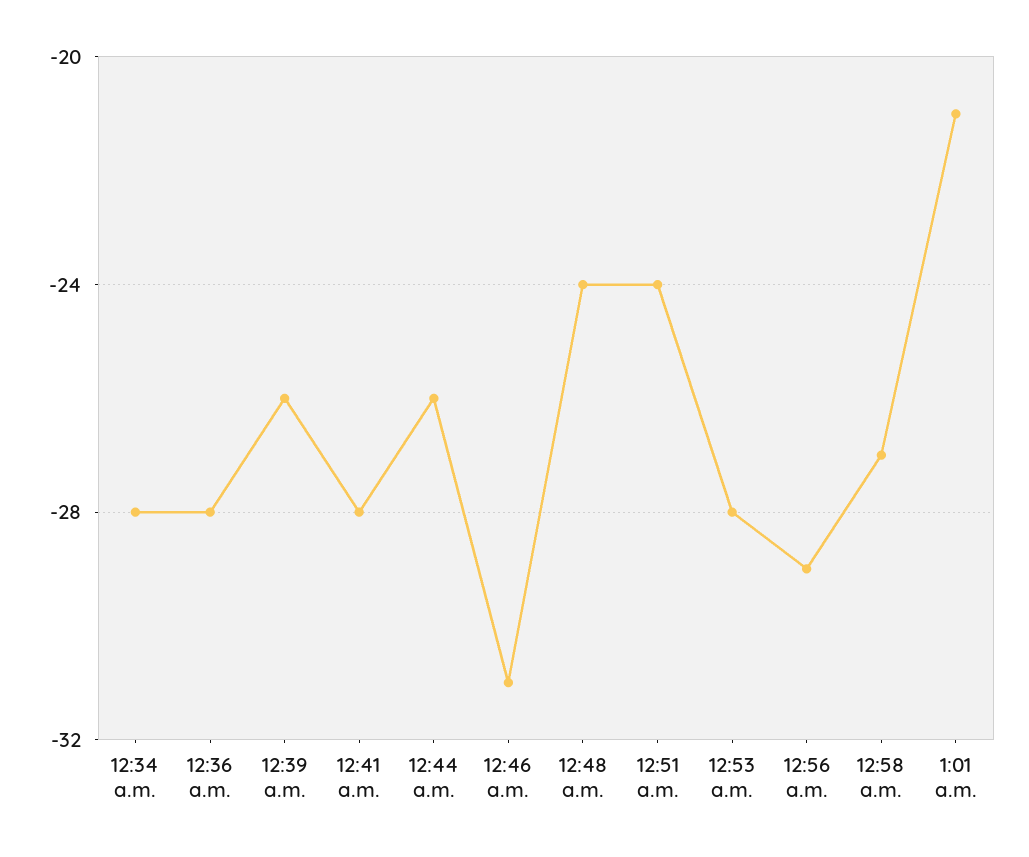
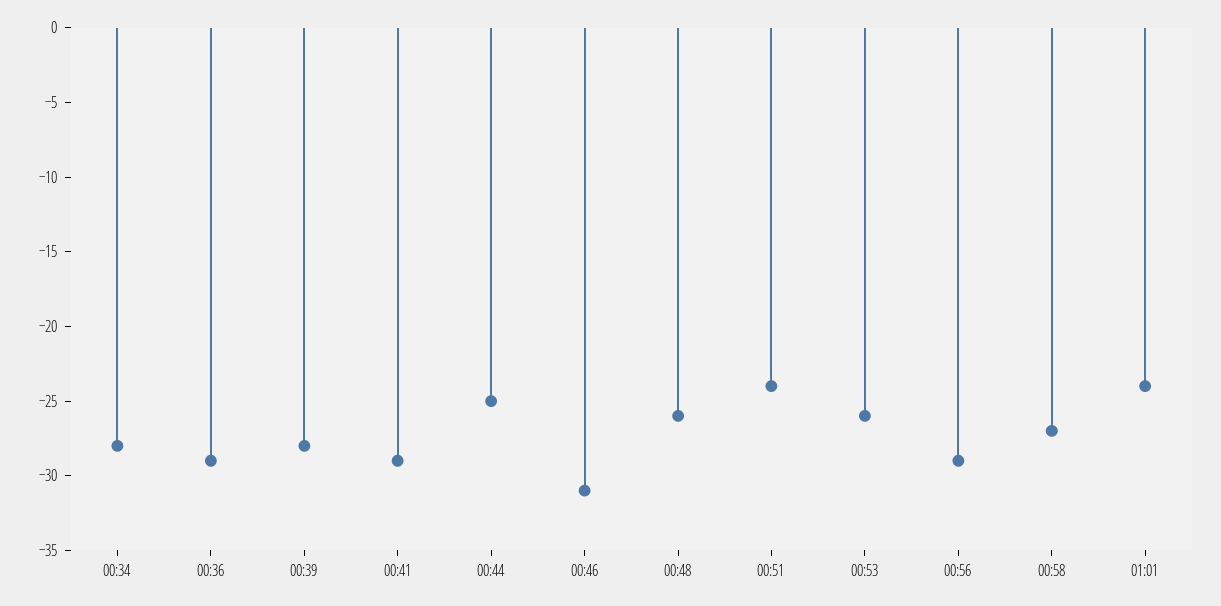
  {
    "12:34 a.m.": -28,
-   "12:36 a.m.": -28,
+   "12:36 a.m.": -29,
-   "12:39 a.m.": -26,
+   "12:39 a.m.": -28,
-   "12:41 a.m.": -28,
+   "12:41 a.m.": -29,
-   "12:44 a.m.": -26,
+   "12:44 a.m.": -25,
    "12:46 a.m.": -31,
-   "12:48 a.m.": -24,
+   "12:48 a.m.": -26,
    "12:51 a.m.": -24,
-   "12:53 a.m.": -28,
+   "12:53 a.m.": -26,
    "12:56 a.m.": -29,
    "12:58 a.m.": -27,
-   "1:01 a.m.": -21
+   "1:01 a.m.": -24
  }

